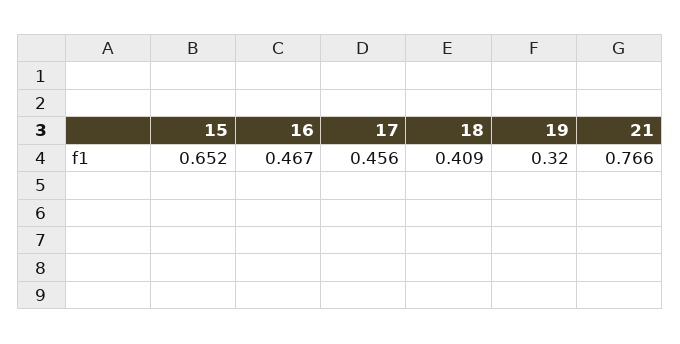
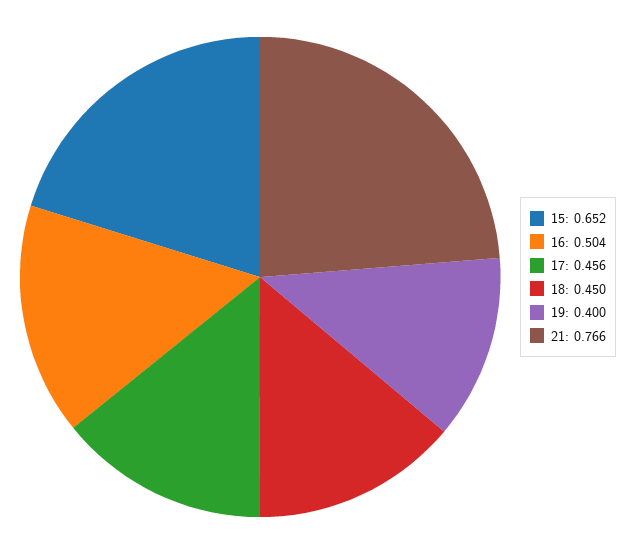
  {
    "15": 0.652,
-   "16": 0.467,
+   "16": 0.504,
    "17": 0.456,
-   "18": 0.409,
+   "18": 0.45,
-   "19": 0.32,
+   "19": 0.4,
    "21": 0.766
  }

